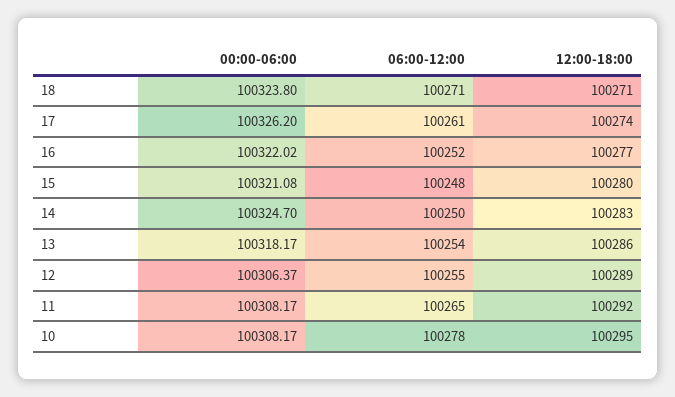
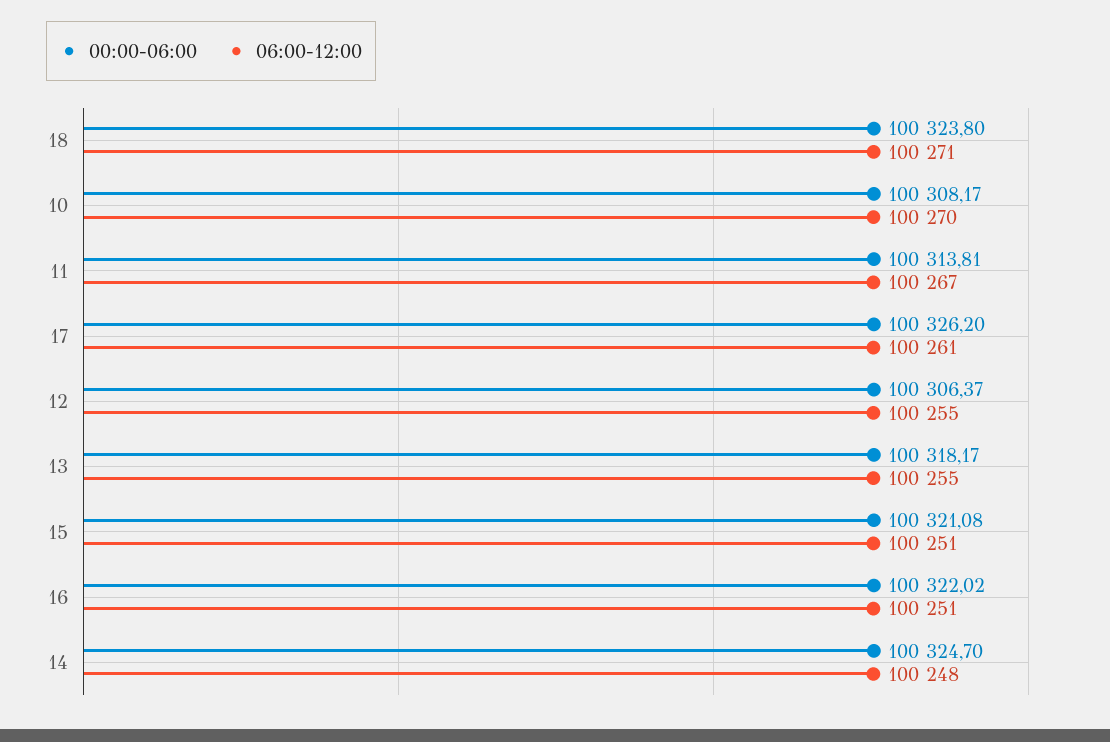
  {
    "00:00-06:00": {
      "18": 100323.8,
      "17": 100326.2,
      "16": 100322.02,
      "15": 100321.08,
      "14": 100324.7,
      "13": 100318.17,
      "12": 100306.37,
-     "11": 100308.17,
+     "11": 100313.81,
      "10": 100308.17
    },
    "06:00-12:00": {
      "18": 100271,
      "17": 100261,
-     "16": 100252,
+     "16": 100251,
-     "15": 100248,
+     "15": 100251,
-     "14": 100250,
+     "14": 100248,
-     "13": 100254,
+     "13": 100255,
      "12": 100255,
-     "11": 100265,
+     "11": 100267,
-     "10": 100278
+     "10": 100270
-   },
+   }
-   "12:00-18:00": {
-     "18": 100271,
-     "17": 100274,
-     "16": 100277,
-     "15": 100280,
-     "14": 100283,
-     "13": 100286,
-     "12": 100289,
-     "11": 100292,
-     "10": 100295
-   }
  }

